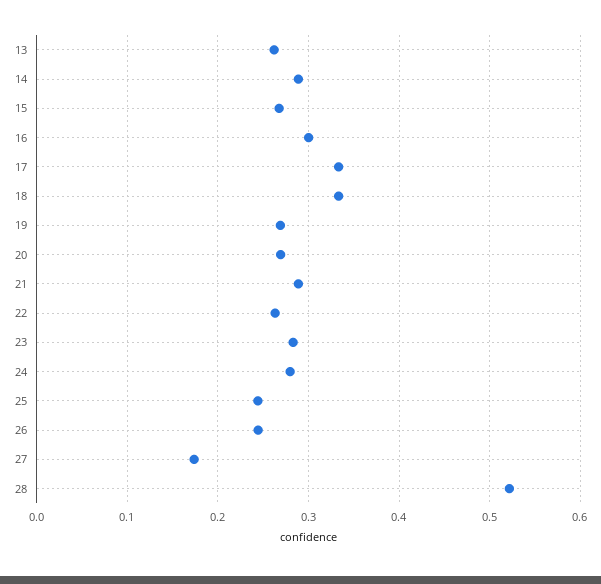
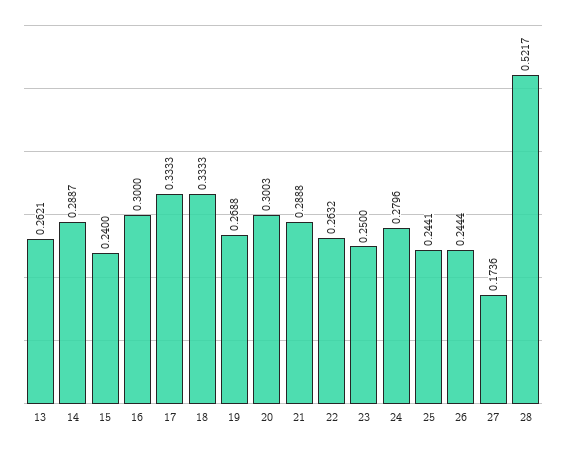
  {
    "13": 0.2621,
    "14": 0.2887,
-   "15": 0.27,
+   "15": 0.24,
    "16": 0.3,
    "17": 0.3333,
    "18": 0.3333,
    "19": 0.2688,
-   "20": 0.27,
+   "20": 0.3003,
    "21": 0.2888,
    "22": 0.2632,
-   "23": 0.28,
+   "23": 0.25,
    "24": 0.2796,
    "25": 0.2441,
    "26": 0.2444,
    "27": 0.1736,
    "28": 0.5217
  }

